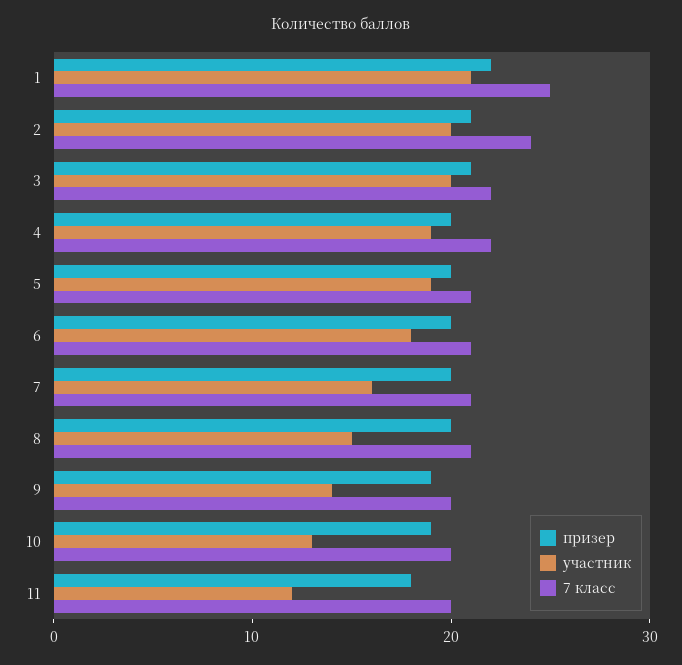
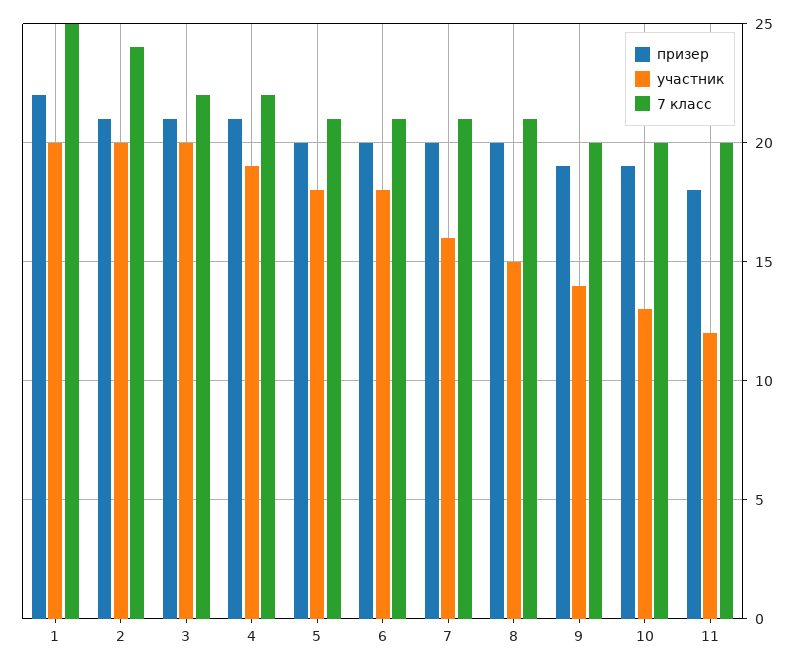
  {
    "призер": {
      "1": 22,
      "2": 21,
      "3": 21,
-     "4": 20,
+     "4": 21,
      "5": 20,
      "6": 20,
      "7": 20,
      "8": 20,
      "9": 19,
      "10": 19,
      "11": 18
    },
    "участник": {
-     "1": 21,
+     "1": 20,
      "2": 20,
      "3": 20,
      "4": 19,
-     "5": 19,
+     "5": 18,
      "6": 18,
      "7": 16,
      "8": 15,
      "9": 14,
      "10": 13,
      "11": 12
    },
    "7 класс": {
      "1": 25,
      "2": 24,
      "3": 22,
      "4": 22,
      "5": 21,
      "6": 21,
      "7": 21,
      "8": 21,
      "9": 20,
      "10": 20,
      "11": 20
    }
  }

